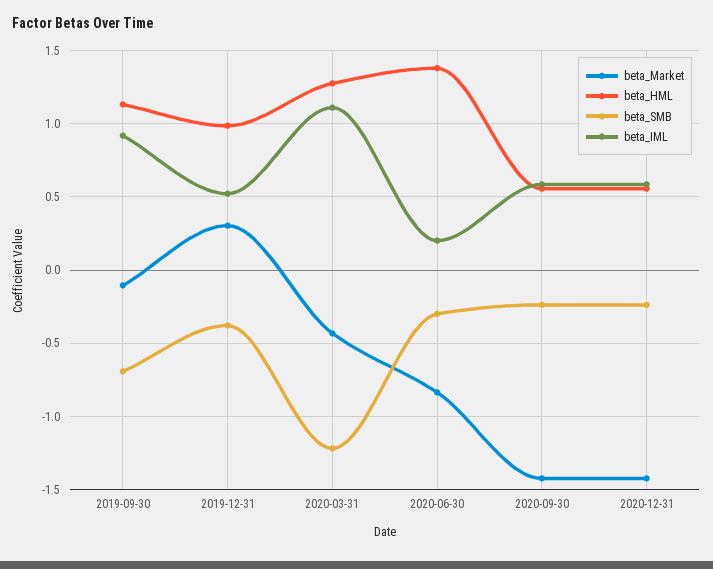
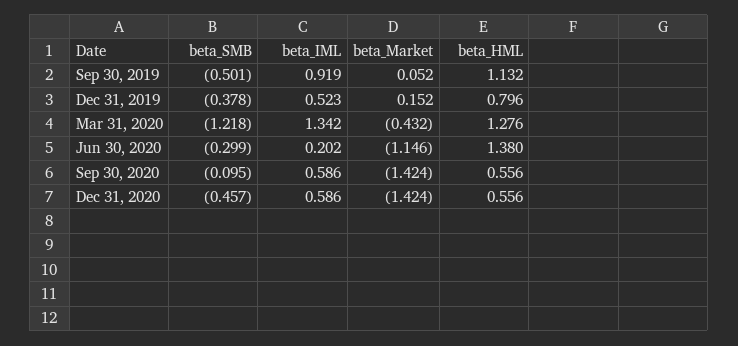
  {
    "beta_Market": {
-     "2019-09-30": -0.1,
+     "2019-09-30": 0.052,
-     "2019-12-31": 0.3,
+     "2019-12-31": 0.152,
      "2020-03-31": -0.432,
-     "2020-06-30": -0.85,
+     "2020-06-30": -1.146,
      "2020-09-30": -1.424,
      "2020-12-31": -1.424
    },
    "beta_HML": {
      "2019-09-30": 1.132,
-     "2019-12-31": 1,
+     "2019-12-31": 0.796,
      "2020-03-31": 1.276,
      "2020-06-30": 1.38,
      "2020-09-30": 0.556,
      "2020-12-31": 0.556
    },
    "beta_SMB": {
-     "2019-09-30": -0.7,
+     "2019-09-30": -0.501,
      "2019-12-31": -0.378,
      "2020-03-31": -1.218,
      "2020-06-30": -0.299,
-     "2020-09-30": -0.25,
+     "2020-09-30": -0.095,
-     "2020-12-31": -0.25
+     "2020-12-31": -0.457
    },
    "beta_IML": {
      "2019-09-30": 0.919,
      "2019-12-31": 0.523,
-     "2020-03-31": 1.1,
+     "2020-03-31": 1.342,
      "2020-06-30": 0.202,
      "2020-09-30": 0.586,
      "2020-12-31": 0.586
    }
  }

